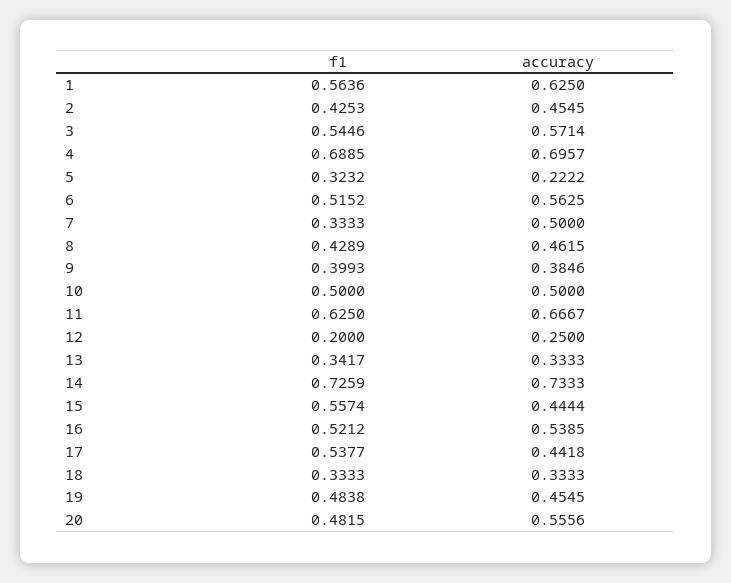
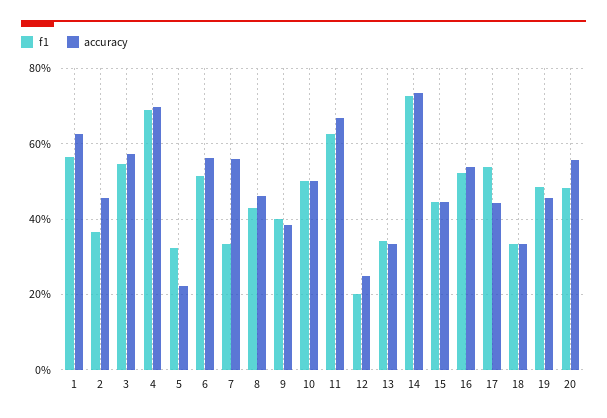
  {
    "f1": {
      "1": 0.5636,
-     "2": 0.4253,
+     "2": 0.36,
      "3": 0.5446,
      "4": 0.6885,
      "5": 0.3232,
      "6": 0.5152,
      "7": 0.3333,
      "8": 0.4289,
      "9": 0.3993,
      "10": 0.5,
      "11": 0.625,
      "12": 0.2,
      "13": 0.3417,
      "14": 0.7259,
-     "15": 0.5574,
+     "15": 0.44,
      "16": 0.5212,
      "17": 0.5377,
      "18": 0.3333,
      "19": 0.4838,
      "20": 0.4815
    },
    "accuracy": {
      "1": 0.625,
      "2": 0.4545,
      "3": 0.5714,
      "4": 0.6957,
      "5": 0.2222,
      "6": 0.5625,
-     "7": 0.5,
+     "7": 0.56,
      "8": 0.4615,
      "9": 0.3846,
      "10": 0.5,
      "11": 0.6667,
      "12": 0.25,
      "13": 0.3333,
      "14": 0.7333,
      "15": 0.4444,
      "16": 0.5385,
      "17": 0.4418,
      "18": 0.3333,
      "19": 0.4545,
      "20": 0.5556
    }
  }

